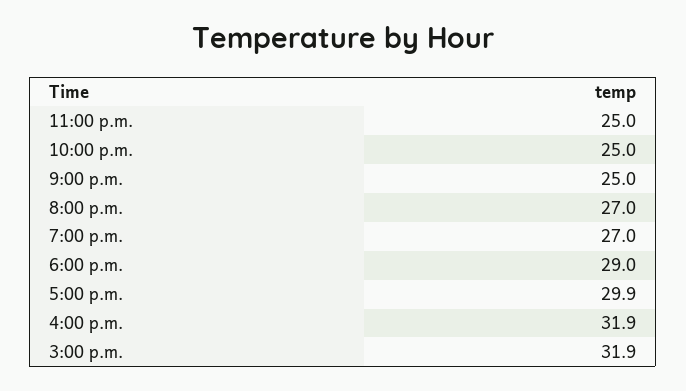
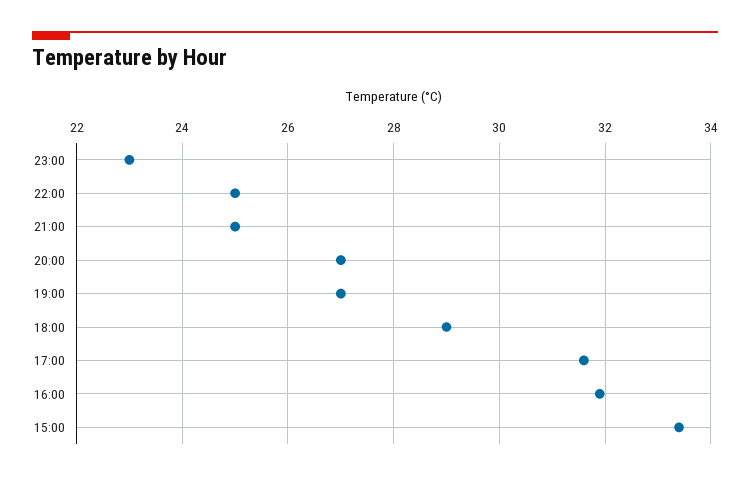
  {
-   "11:00 p.m.": 25,
+   "11:00 p.m.": 23,
    "10:00 p.m.": 25,
    "9:00 p.m.": 25,
    "8:00 p.m.": 27,
    "7:00 p.m.": 27,
    "6:00 p.m.": 29,
-   "5:00 p.m.": 29.9,
+   "5:00 p.m.": 31.5,
    "4:00 p.m.": 31.9,
-   "3:00 p.m.": 31.9
+   "3:00 p.m.": 33.5
  }

